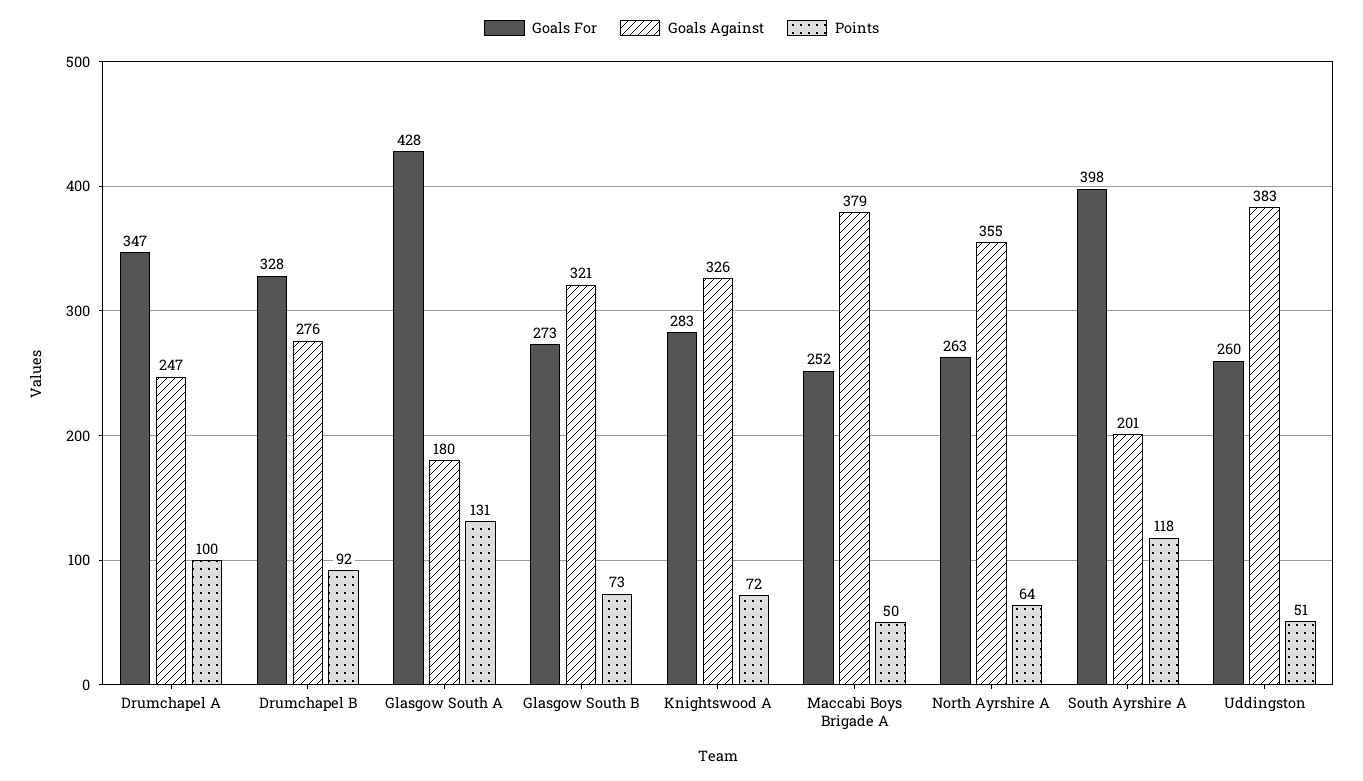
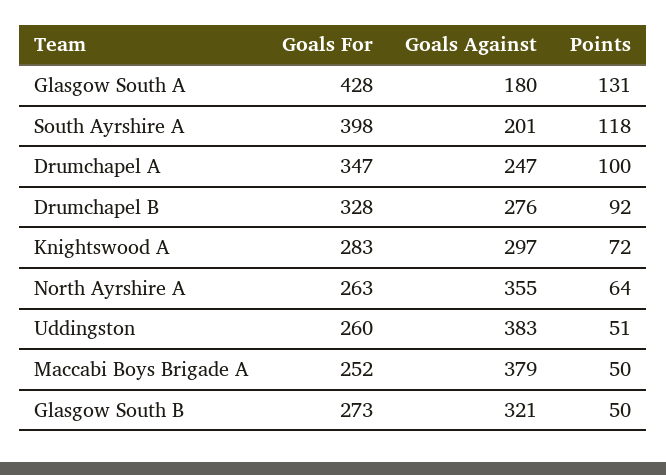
  {
    "Goals For": {
      "Drumchapel A": 347,
      "Drumchapel B": 328,
      "Glasgow South A": 428,
      "Glasgow South B": 273,
      "Knightswood A": 283,
      "Maccabi Boys Brigade A": 252,
      "North Ayrshire A": 263,
      "South Ayrshire A": 398,
      "Uddingston": 260
    },
    "Goals Against": {
      "Drumchapel A": 247,
      "Drumchapel B": 276,
      "Glasgow South A": 180,
      "Glasgow South B": 321,
-     "Knightswood A": 326,
+     "Knightswood A": 297,
      "Maccabi Boys Brigade A": 379,
      "North Ayrshire A": 355,
      "South Ayrshire A": 201,
      "Uddingston": 383
    },
    "Points": {
      "Drumchapel A": 100,
      "Drumchapel B": 92,
      "Glasgow South A": 131,
-     "Glasgow South B": 73,
+     "Glasgow South B": 50,
      "Knightswood A": 72,
      "Maccabi Boys Brigade A": 50,
      "North Ayrshire A": 64,
      "South Ayrshire A": 118,
      "Uddingston": 51
    }
  }

